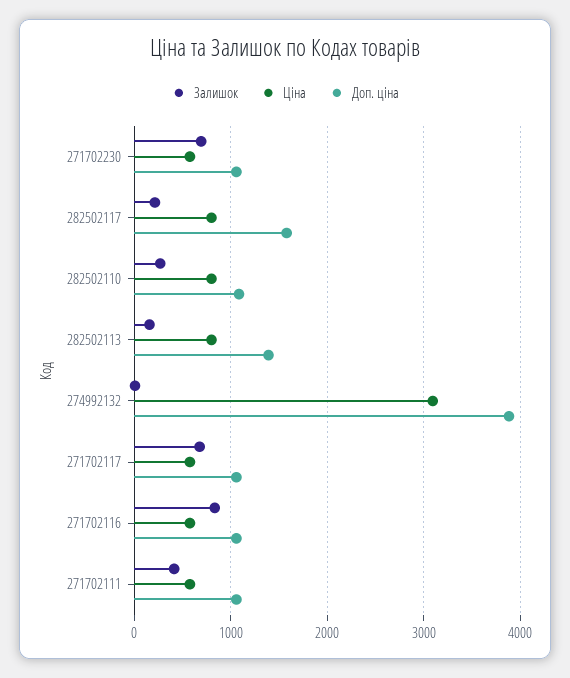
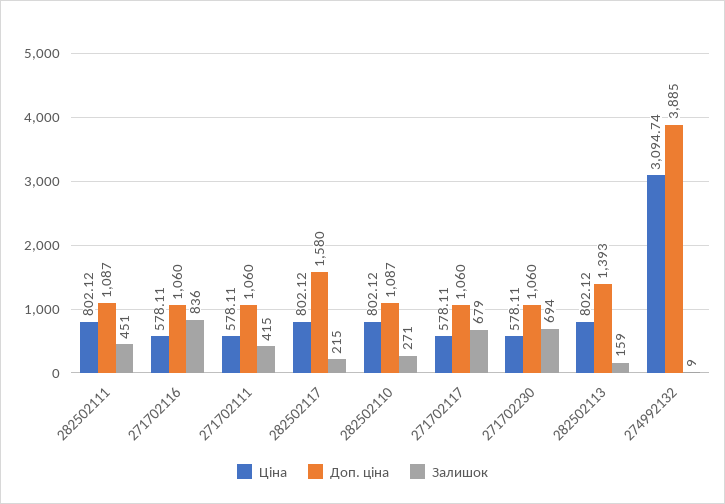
  {
    "Залишок": {
      "271702230": 694,
      "282502117": 215,
      "282502110": 271,
      "282502113": 159,
      "274992132": 9,
      "271702117": 679,
      "271702116": 836,
-     "271702111": 415
+     "271702111": 415,
+     "282502111": 451
    },
    "Ціна": {
      "271702230": 578.11,
      "282502117": 802.12,
      "282502110": 802.12,
      "282502113": 802.12,
      "274992132": 3094.74,
      "271702117": 578.11,
      "271702116": 578.11,
-     "271702111": 578.11
+     "271702111": 578.11,
+     "282502111": 802.12
    },
    "Доп. ціна": {
      "271702230": 1060,
      "282502117": 1580,
      "282502110": 1087,
      "282502113": 1393,
      "274992132": 3885,
      "271702117": 1060,
      "271702116": 1060,
-     "271702111": 1060
+     "271702111": 1060,
+     "282502111": 1087
    }
  }

